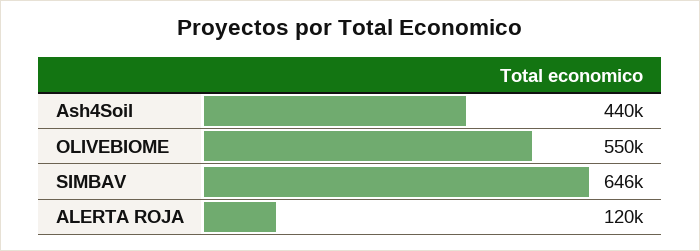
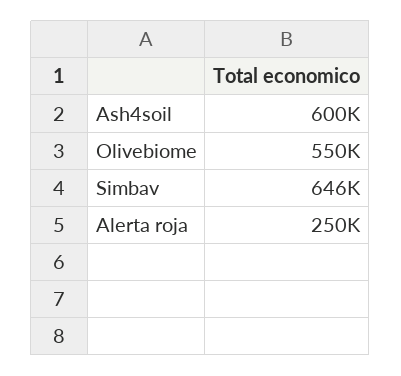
  {
-   "Ash4Soil": 440000,
+   "Ash4Soil": 600000,
    "OLIVEBIOME": 550000,
    "SIMBAV": 646000,
-   "ALERTA ROJA": 120000
+   "ALERTA ROJA": 250000
  }

